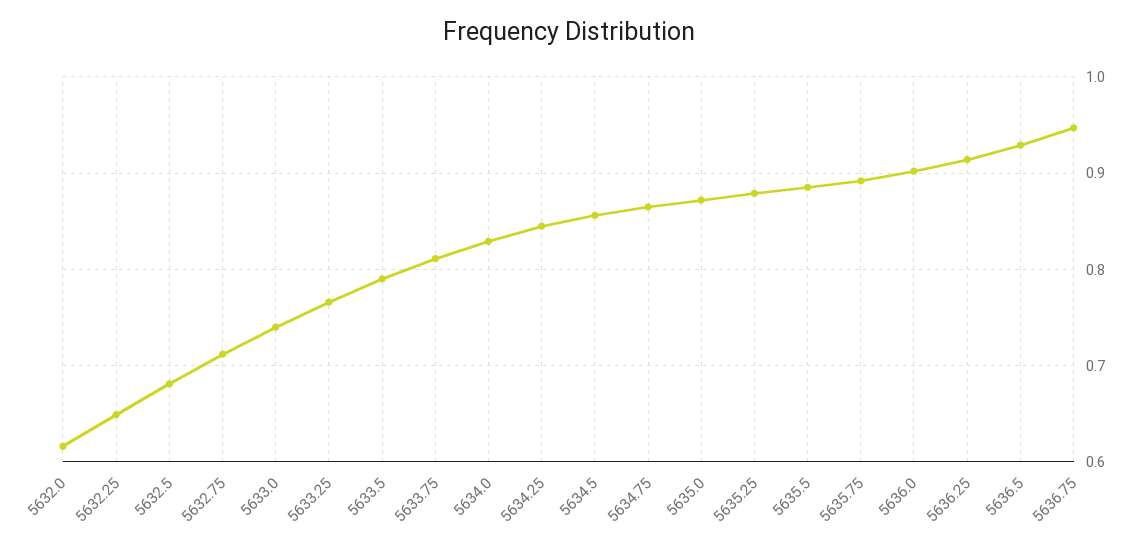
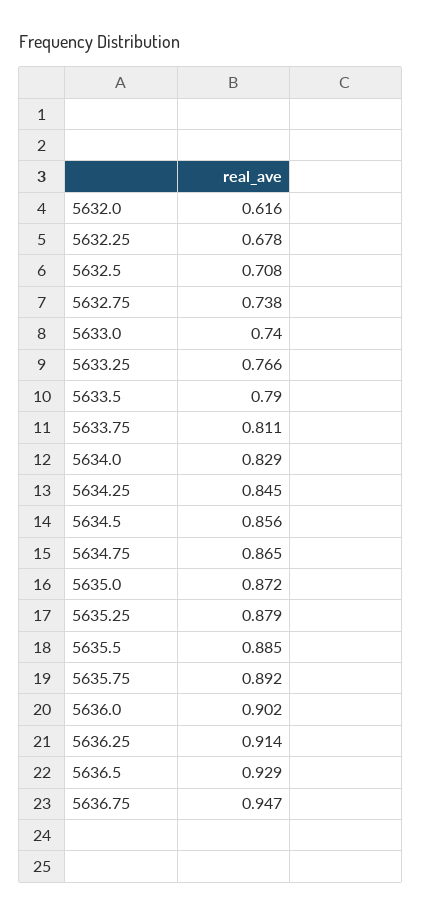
  {
    "5632.0": 0.616,
-   "5632.25": 0.65,
+   "5632.25": 0.678,
-   "5632.5": 0.68,
+   "5632.5": 0.708,
-   "5632.75": 0.71,
+   "5632.75": 0.738,
    "5633.0": 0.74,
    "5633.25": 0.766,
    "5633.5": 0.79,
    "5633.75": 0.811,
    "5634.0": 0.829,
    "5634.25": 0.845,
    "5634.5": 0.856,
    "5634.75": 0.865,
    "5635.0": 0.872,
    "5635.25": 0.879,
    "5635.5": 0.885,
    "5635.75": 0.892,
    "5636.0": 0.902,
    "5636.25": 0.914,
    "5636.5": 0.929,
    "5636.75": 0.947
  }

